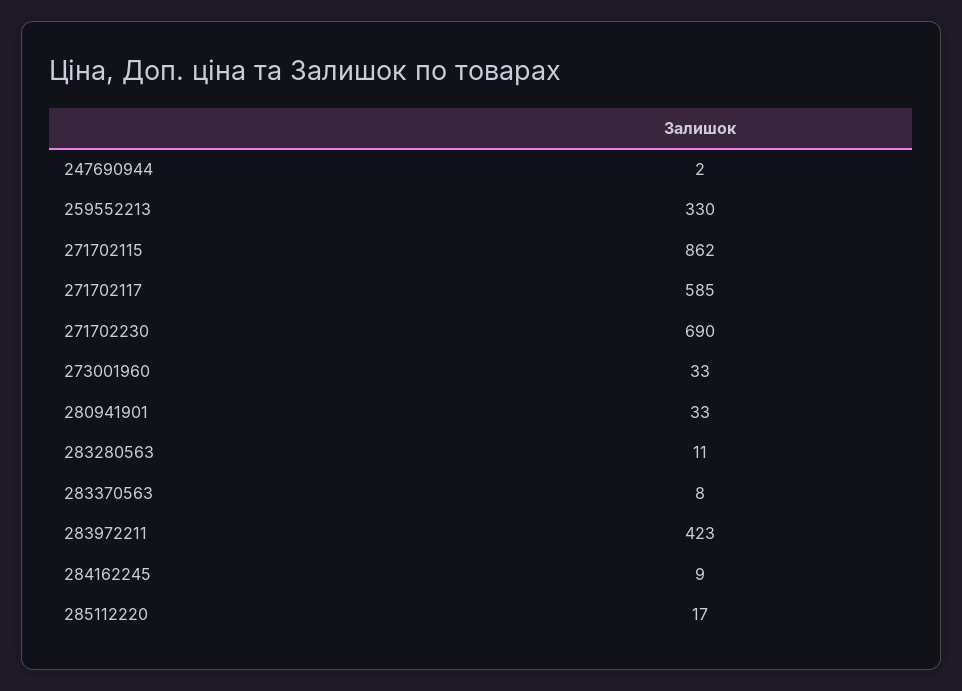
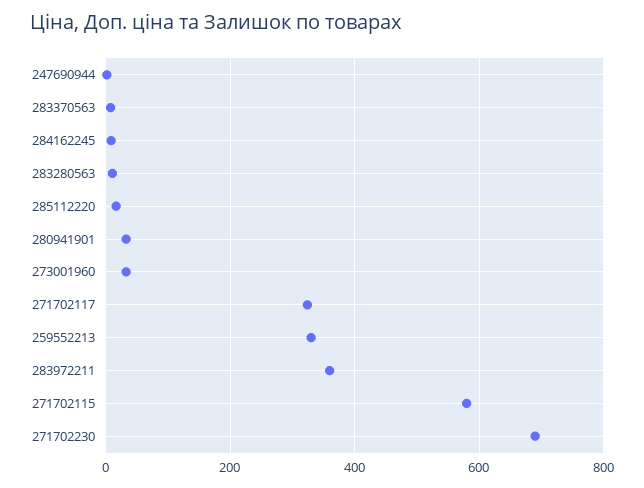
  {
    "247690944": 2,
    "259552213": 330,
-   "271702115": 862,
+   "271702115": 580,
-   "271702117": 585,
+   "271702117": 320,
    "271702230": 690,
    "273001960": 33,
    "280941901": 33,
    "283280563": 11,
    "283370563": 8,
-   "283972211": 423,
+   "283972211": 360,
    "284162245": 9,
    "285112220": 17
  }

